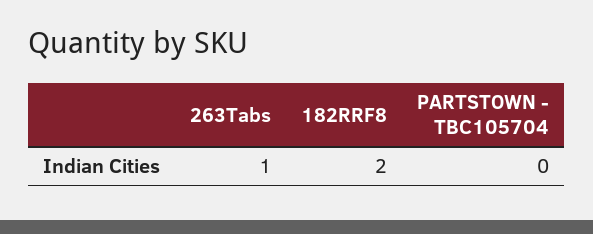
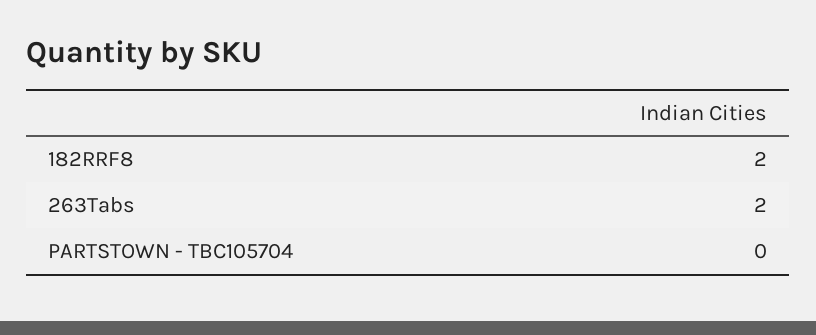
  {
-   "263Tabs": 1,
+   "263Tabs": 2,
    "182RRF8": 2,
    "PARTSTOWN - TBC105704": 0
  }

